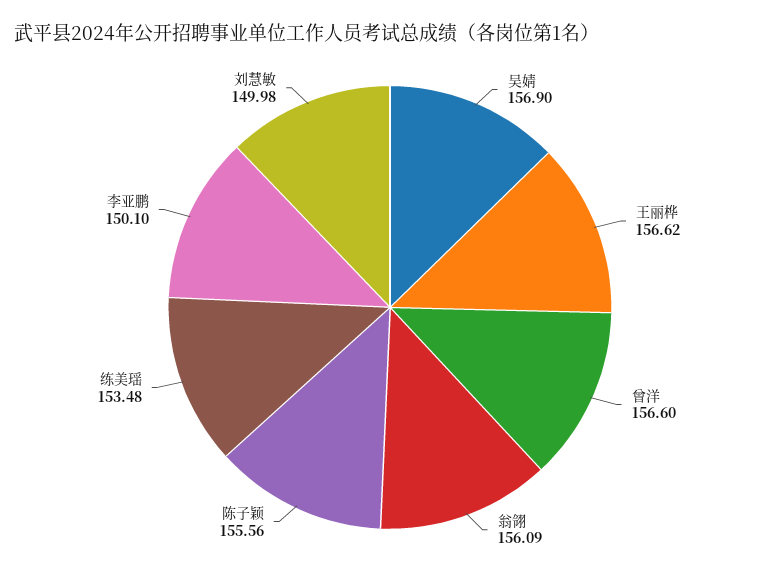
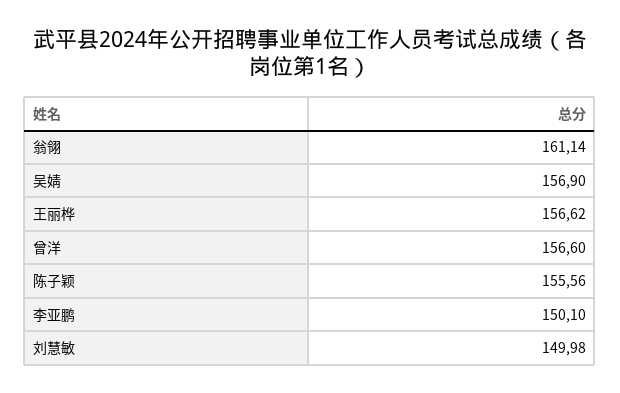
  {
    "吴婧": 156.9,
    "王丽桦": 156.62,
    "曾洋": 156.6,
-   "翁翎": 156.09,
+   "翁翎": 161.14,
    "陈子颖": 155.56,
-   "练美瑶": 153.48,
    "李亚鹏": 150.1,
    "刘慧敏": 149.98
  }

